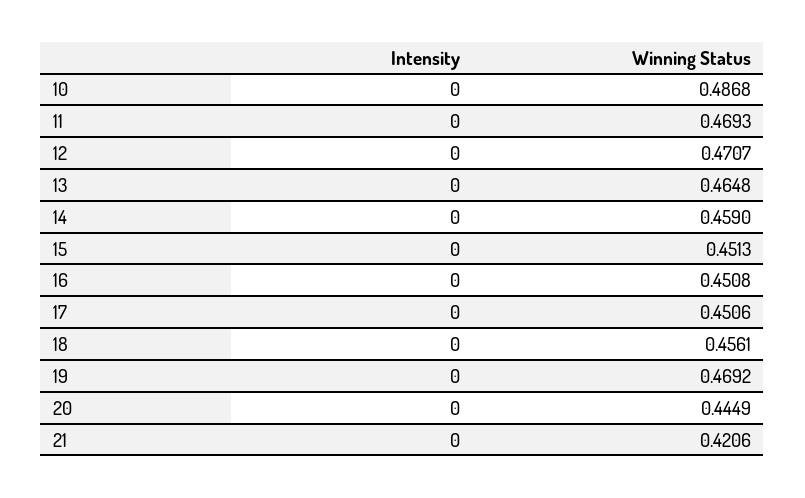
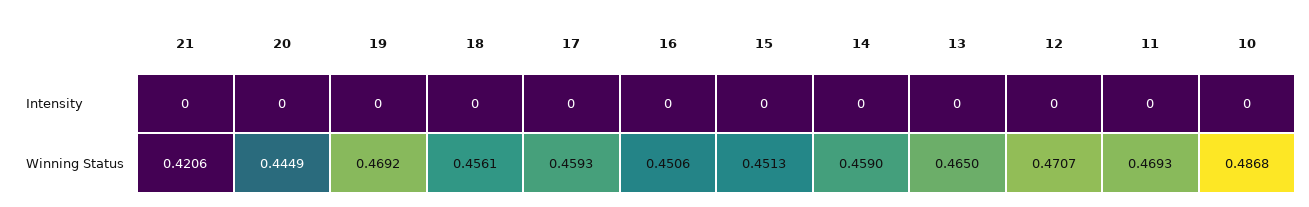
  {
    "Intensity": {
      "10": 0,
      "11": 0,
      "12": 0,
      "13": 0,
      "14": 0,
      "15": 0,
      "16": 0,
      "17": 0,
      "18": 0,
      "19": 0,
      "20": 0,
      "21": 0
    },
    "Winning Status": {
      "10": 0.4868,
      "11": 0.4693,
      "12": 0.4707,
-     "13": 0.4648,
+     "13": 0.465,
      "14": 0.459,
      "15": 0.4513,
-     "16": 0.4508,
+     "16": 0.4506,
-     "17": 0.4506,
+     "17": 0.4593,
      "18": 0.4561,
      "19": 0.4692,
      "20": 0.4449,
      "21": 0.4206
    }
  }

